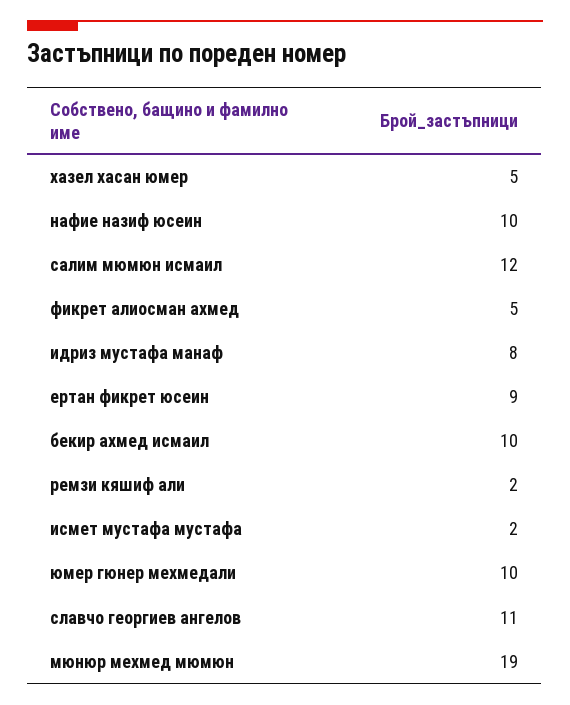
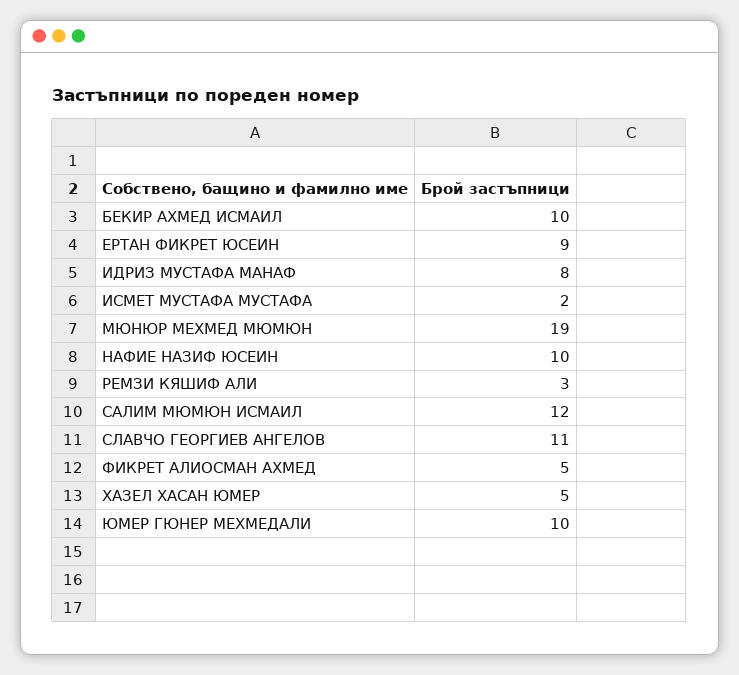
  {
    "хазел хасан юмер": 5,
    "нафие назиф юсеин": 10,
    "салим мюмюн исмаил": 12,
    "фикрет алиосман ахмед": 5,
    "идриз мустафа манаф": 8,
    "ертан фикрет юсеин": 9,
    "бекир ахмед исмаил": 10,
-   "ремзи кяшиф али": 2,
+   "ремзи кяшиф али": 3,
    "исмет мустафа мустафа": 2,
    "юмер гюнер мехмедали": 10,
    "славчо георгиев ангелов": 11,
    "мюнюр мехмед мюмюн": 19
  }

